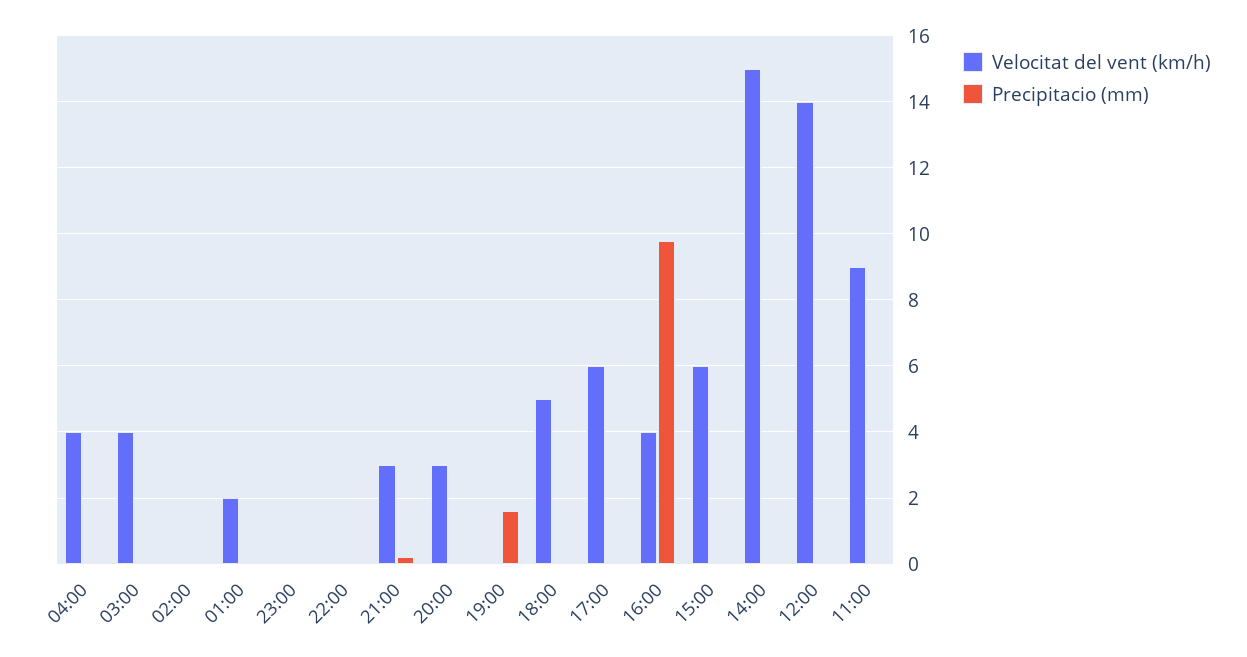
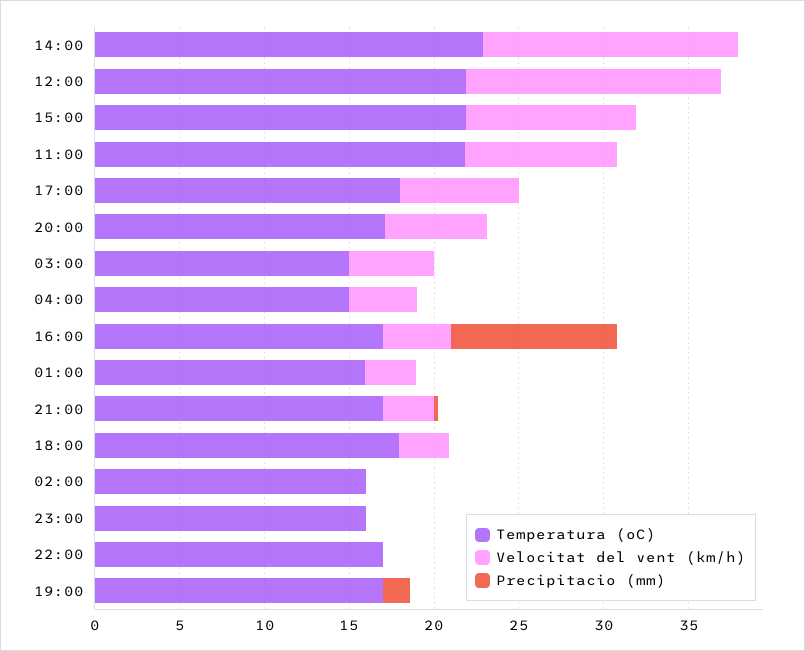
  {
    "Velocitat del vent (km/h)": {
      "04:00": 4,
-     "03:00": 4,
+     "03:00": 5,
      "02:00": 0,
-     "01:00": 2,
+     "01:00": 3,
      "23:00": 0,
      "22:00": 0,
      "21:00": 3,
-     "20:00": 3,
+     "20:00": 6,
      "19:00": 0,
-     "18:00": 5,
+     "18:00": 3,
-     "17:00": 6,
+     "17:00": 7,
      "16:00": 4,
-     "15:00": 6,
+     "15:00": 10,
      "14:00": 15,
-     "12:00": 14,
+     "12:00": 15,
      "11:00": 9
    },
    "Precipitacio (mm)": {
      "04:00": 0,
      "03:00": 0,
      "02:00": 0,
      "01:00": 0,
      "23:00": 0,
      "22:00": 0,
      "21:00": 0,
      "20:00": 0,
      "19:00": 1.5,
      "18:00": 0,
      "17:00": 0,
      "16:00": 10,
      "15:00": 0,
      "14:00": 0,
      "12:00": 0,
      "11:00": 0
-   }
+   },
+   "Temperatura (oC)": {
+     "14:00": 23,
+     "12:00": 22,
+     "15:00": 22,
+     "11:00": 22,
+     "17:00": 18,
+     "20:00": 17,
+     "03:00": 15,
+     "04:00": 15,
+     "16:00": 17,
+     "01:00": 16,
+     "21:00": 17,
+     "18:00": 18,
+     "02:00": 16,
+     "23:00": 16,
+     "22:00": 17,
+     "19:00": 17
+   }
  }

